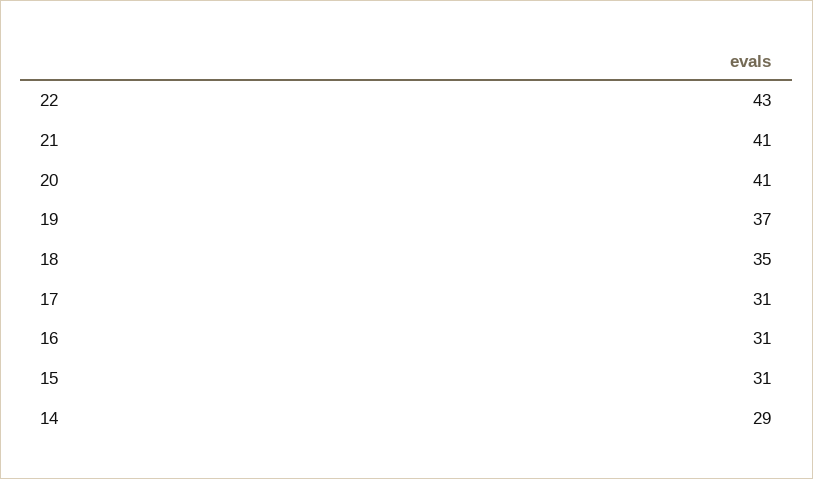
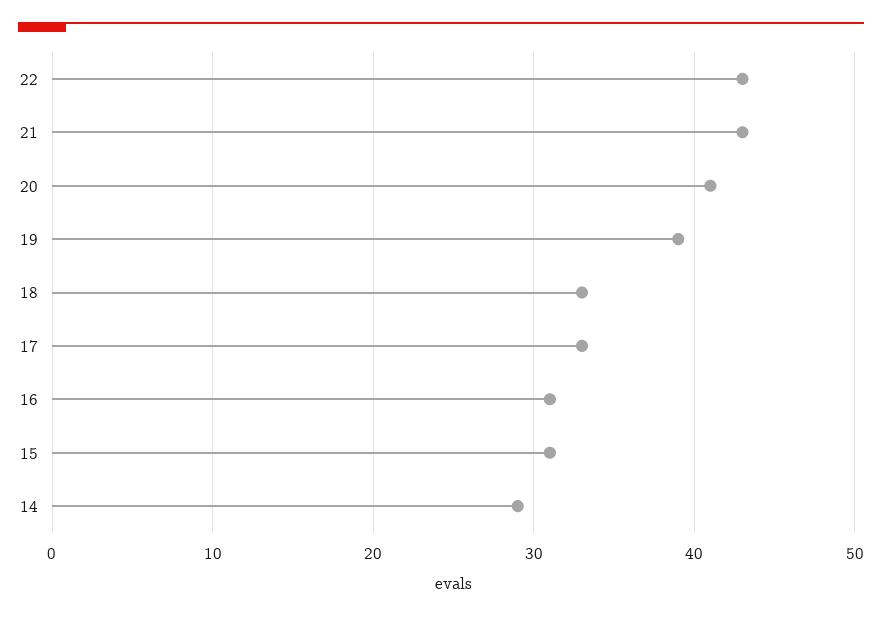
  {
    "22": 43,
-   "21": 41,
+   "21": 43,
    "20": 41,
-   "19": 37,
+   "19": 39,
-   "18": 35,
+   "18": 33,
-   "17": 31,
+   "17": 33,
    "16": 31,
    "15": 31,
    "14": 29
  }

